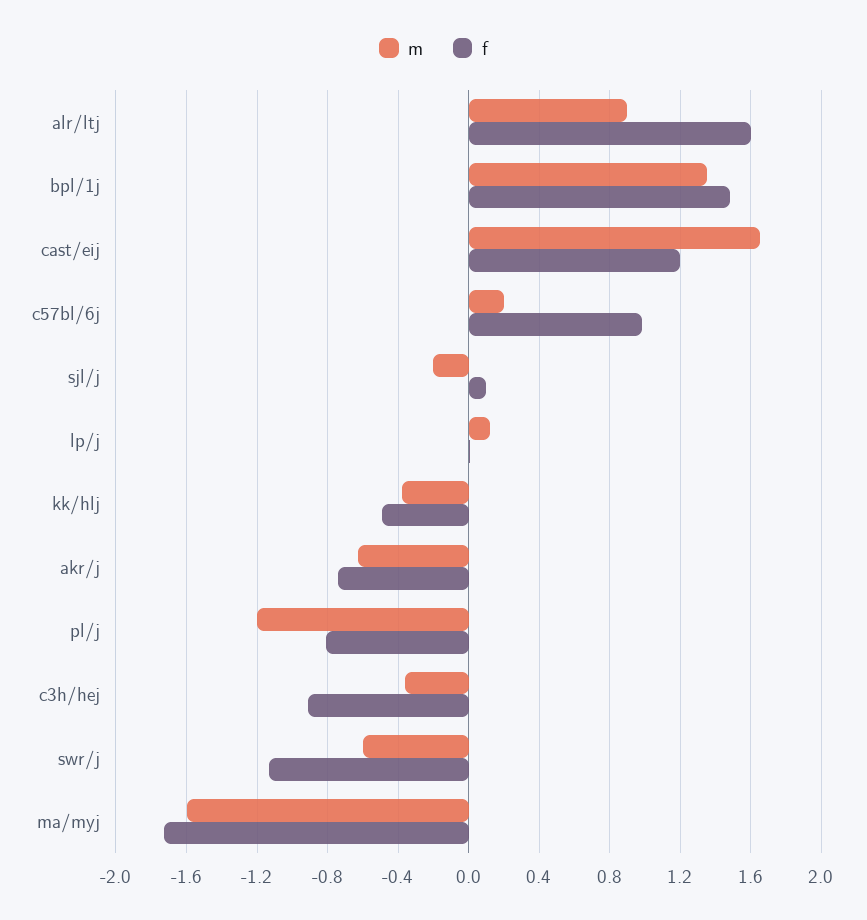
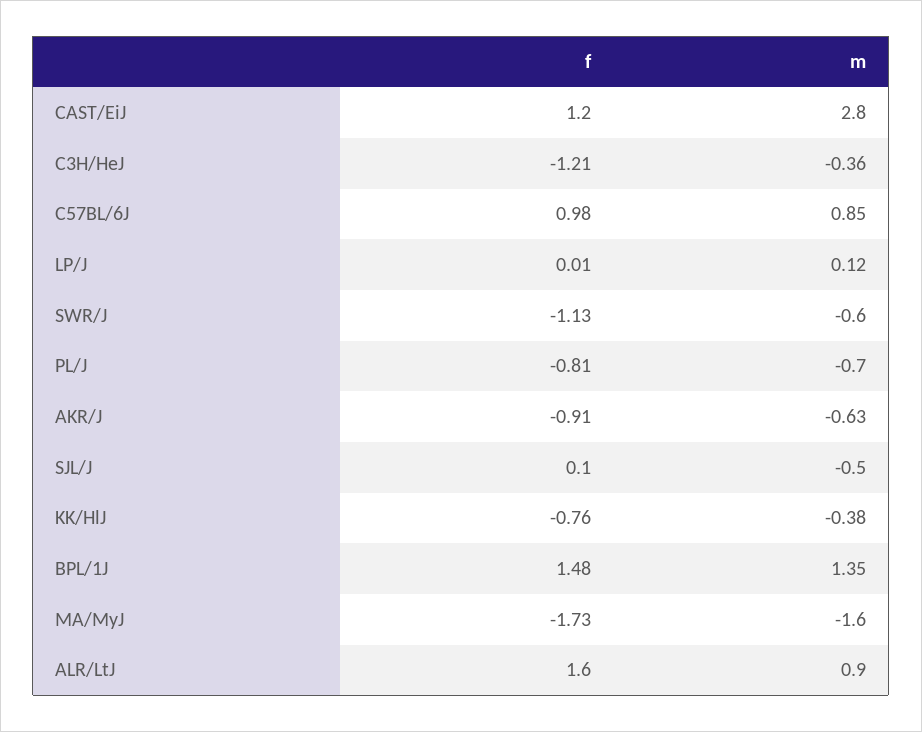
  {
    "m": {
      "alr/ltj": 0.9,
      "bpl/1j": 1.35,
-     "cast/eij": 1.65,
+     "cast/eij": 2.8,
-     "c57bl/6j": 0.2,
+     "c57bl/6j": 0.85,
-     "sjl/j": -0.2,
+     "sjl/j": -0.5,
      "lp/j": 0.12,
      "kk/hlj": -0.38,
      "akr/j": -0.63,
-     "pl/j": -1.2,
+     "pl/j": -0.7,
      "c3h/hej": -0.36,
      "swr/j": -0.6,
      "ma/myj": -1.6
    },
    "f": {
      "alr/ltj": 1.6,
      "bpl/1j": 1.48,
      "cast/eij": 1.2,
      "c57bl/6j": 0.98,
      "sjl/j": 0.1,
      "lp/j": 0.01,
-     "kk/hlj": -0.5,
+     "kk/hlj": -0.76,
-     "akr/j": -0.75,
+     "akr/j": -0.91,
      "pl/j": -0.81,
-     "c3h/hej": -0.9,
+     "c3h/hej": -1.21,
      "swr/j": -1.13,
      "ma/myj": -1.73
    }
  }

